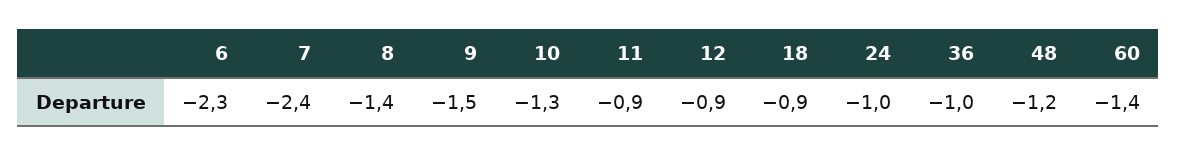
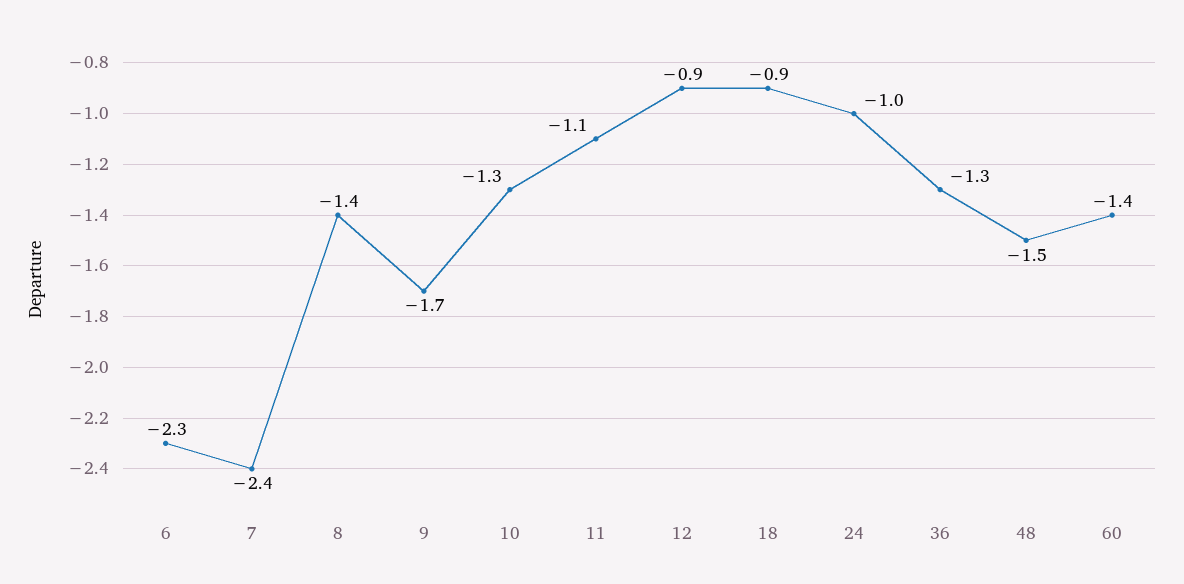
  {
    "6": -2.3,
    "7": -2.4,
    "8": -1.4,
-   "9": -1.5,
+   "9": -1.7,
    "10": -1.3,
-   "11": -0.9,
+   "11": -1.1,
    "12": -0.9,
    "18": -0.9,
    "24": -1,
-   "36": -1,
+   "36": -1.3,
-   "48": -1.2,
+   "48": -1.5,
    "60": -1.4
  }

